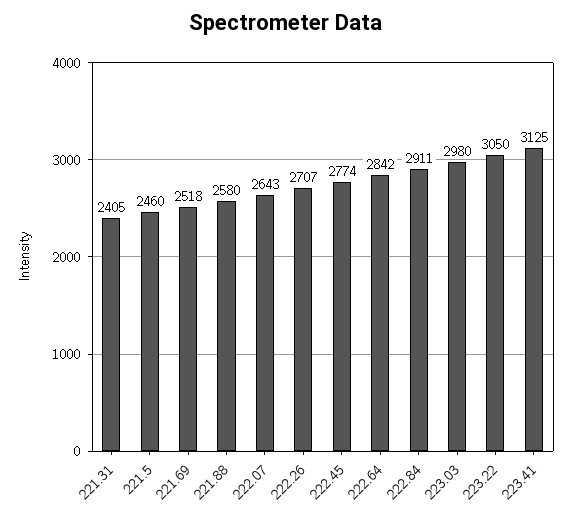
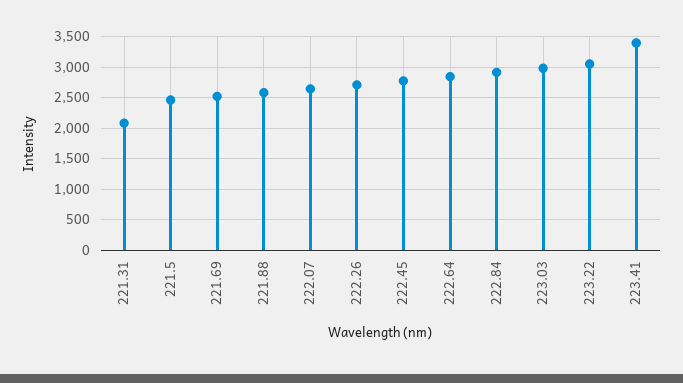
  {
-   "221.31": 2405,
+   "221.31": 2100,
    "221.5": 2460,
    "221.69": 2518,
    "221.88": 2580,
    "222.07": 2643,
    "222.26": 2707,
    "222.45": 2774,
    "222.64": 2842,
    "222.84": 2911,
    "223.03": 2980,
    "223.22": 3050,
-   "223.41": 3125
+   "223.41": 3400
  }

